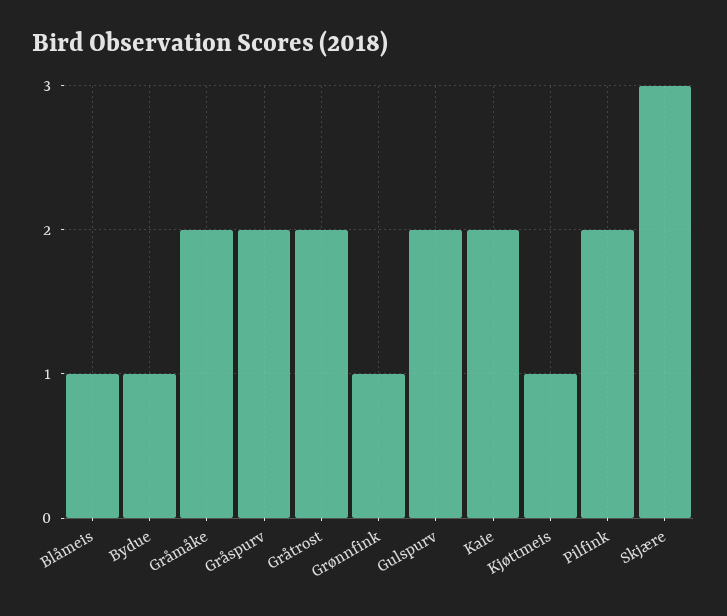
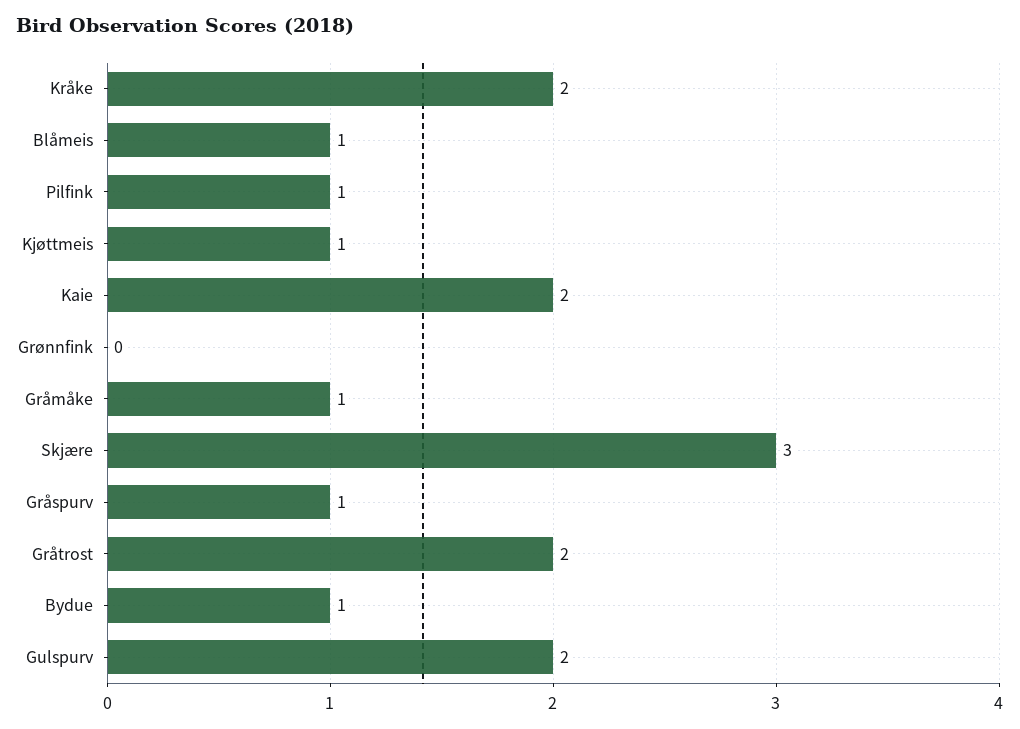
  {
    "Blåmeis": 1,
    "Bydue": 1,
-   "Gråmåke": 2,
+   "Gråmåke": 1,
-   "Gråspurv": 2,
+   "Gråspurv": 1,
    "Gråtrost": 2,
-   "Grønnfink": 1,
+   "Grønnfink": 0,
    "Gulspurv": 2,
    "Kaie": 2,
    "Kjøttmeis": 1,
-   "Pilfink": 2,
+   "Pilfink": 1,
-   "Skjære": 3
+   "Skjære": 3,
+   "Kråke": 2
  }

